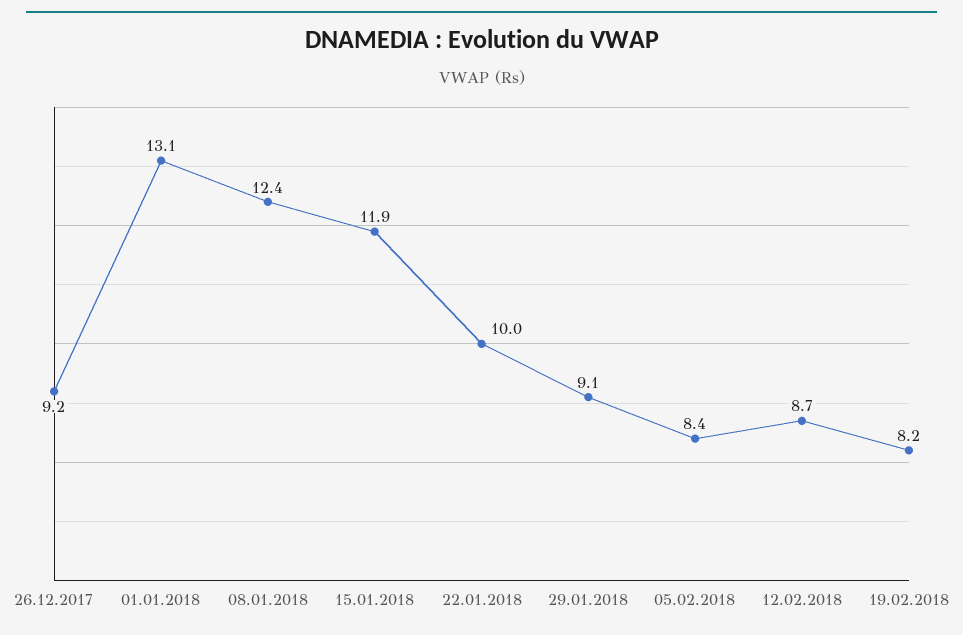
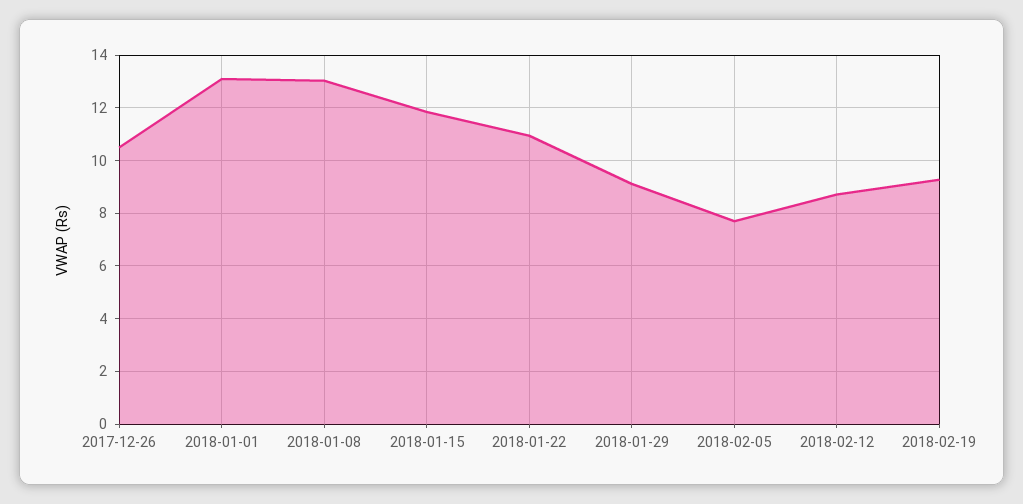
  {
-   "26.12.2017": 9.2,
+   "26.12.2017": 10.5,
    "01.01.2018": 13.1,
-   "08.01.2018": 12.4,
+   "08.01.2018": 13,
    "15.01.2018": 11.9,
-   "22.01.2018": 10,
+   "22.01.2018": 11,
    "29.01.2018": 9.1,
-   "05.02.2018": 8.4,
+   "05.02.2018": 7.75,
    "12.02.2018": 8.7,
-   "19.02.2018": 8.2
+   "19.02.2018": 9.25
  }

